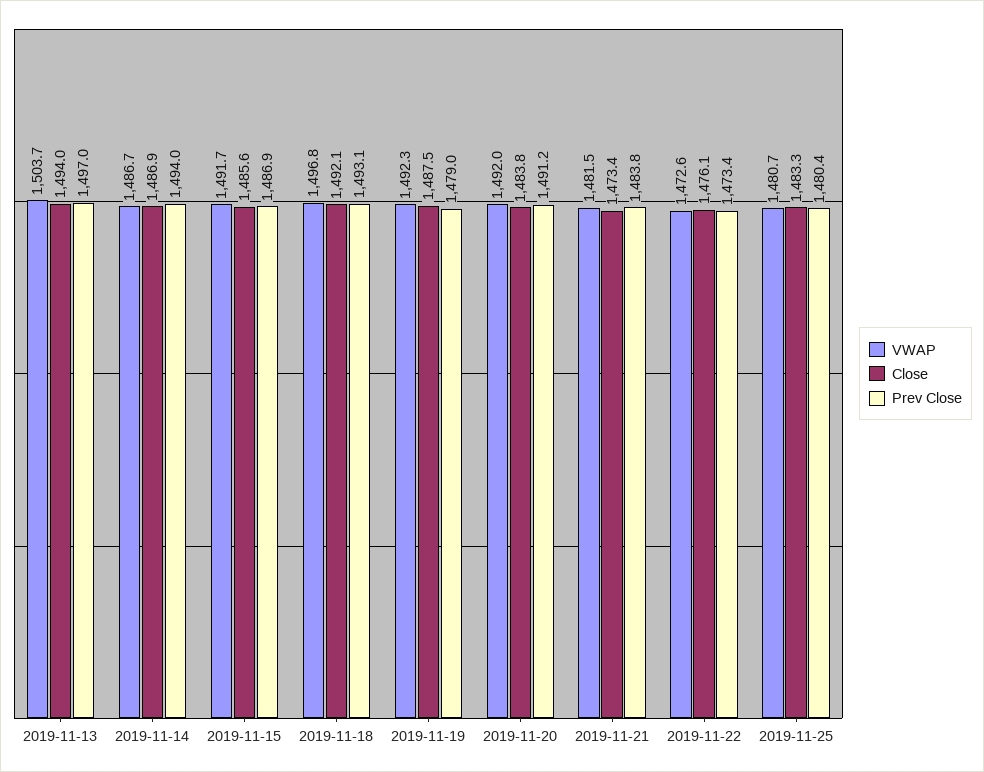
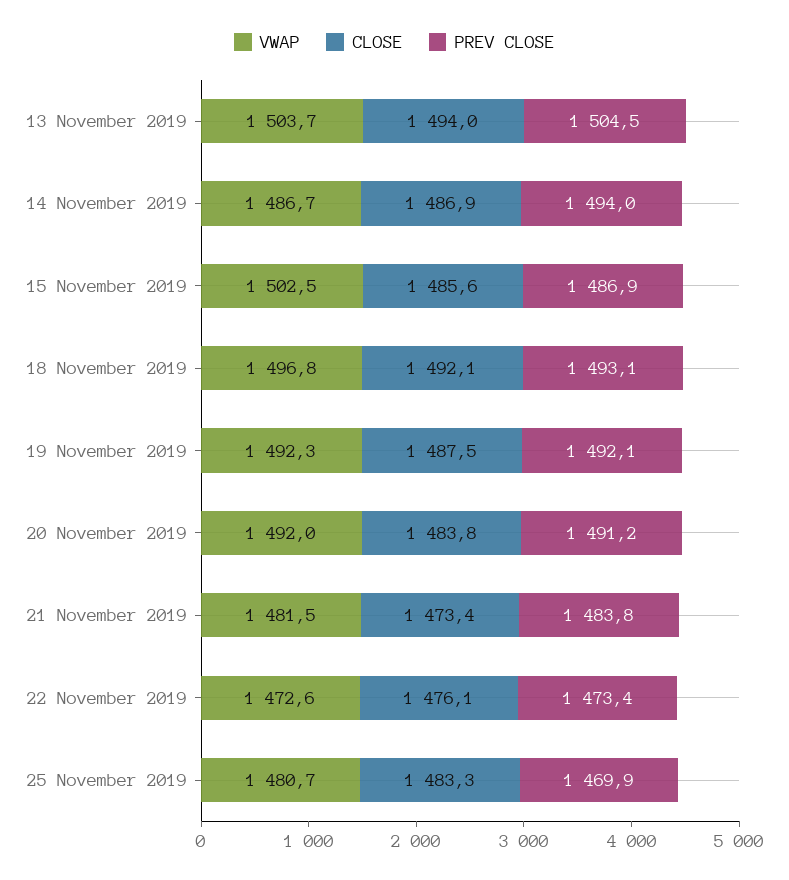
  {
    "VWAP": {
      "2019-11-13": 1503.7,
      "2019-11-14": 1486.7,
-     "2019-11-15": 1491.7,
+     "2019-11-15": 1502.5,
      "2019-11-18": 1496.8,
      "2019-11-19": 1492.3,
      "2019-11-20": 1492,
      "2019-11-21": 1481.5,
      "2019-11-22": 1472.6,
      "2019-11-25": 1480.7
    },
    "Close": {
      "2019-11-13": 1494,
      "2019-11-14": 1486.9,
      "2019-11-15": 1485.6,
      "2019-11-18": 1492.1,
      "2019-11-19": 1487.5,
      "2019-11-20": 1483.8,
      "2019-11-21": 1473.4,
      "2019-11-22": 1476.1,
      "2019-11-25": 1483.3
    },
    "Prev Close": {
-     "2019-11-13": 1497,
+     "2019-11-13": 1504.5,
      "2019-11-14": 1494,
      "2019-11-15": 1486.9,
      "2019-11-18": 1493.1,
-     "2019-11-19": 1479,
+     "2019-11-19": 1492.1,
      "2019-11-20": 1491.2,
      "2019-11-21": 1483.8,
      "2019-11-22": 1473.4,
-     "2019-11-25": 1480.4
+     "2019-11-25": 1469.9
    }
  }

